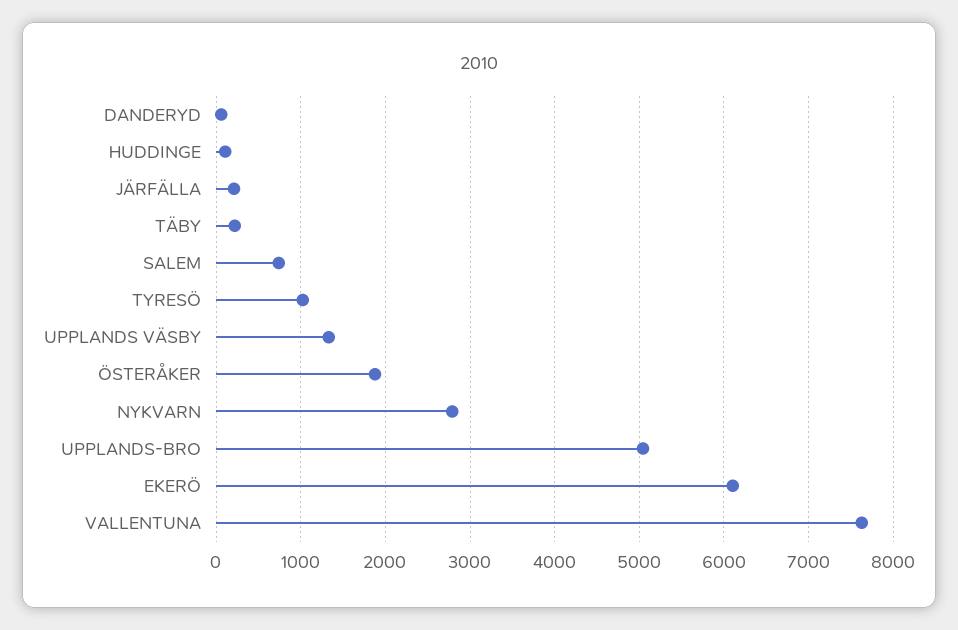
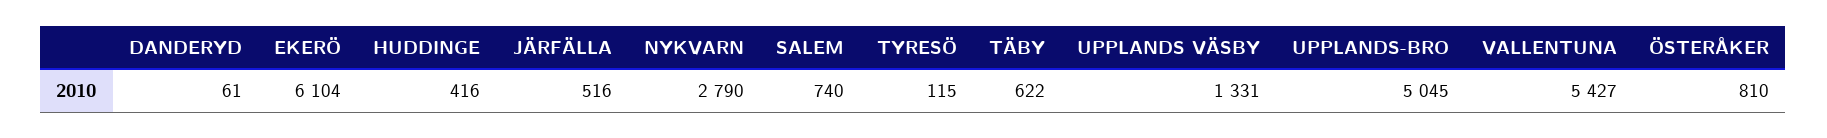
  {
    "DANDERYD": 61,
-   "HUDDINGE": 100,
+   "HUDDINGE": 416,
-   "JÄRFÄLLA": 200,
+   "JÄRFÄLLA": 516,
-   "TÄBY": 200,
+   "TÄBY": 622,
    "SALEM": 740,
-   "TYRESÖ": 1000,
+   "TYRESÖ": 115,
    "UPPLANDS VÄSBY": 1331,
-   "ÖSTERÅKER": 1900,
+   "ÖSTERÅKER": 810,
    "NYKVARN": 2790,
    "UPPLANDS-BRO": 5045,
    "EKERÖ": 6104,
-   "VALLENTUNA": 7600
+   "VALLENTUNA": 5427
  }

